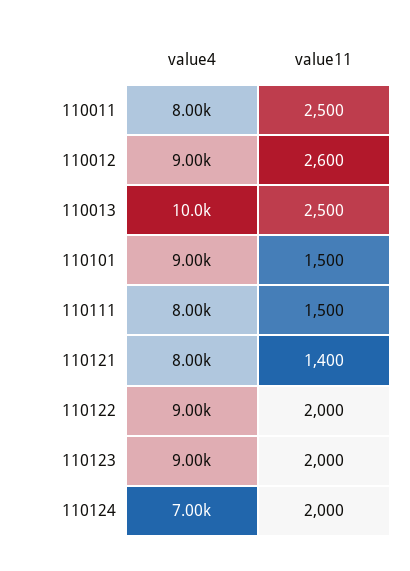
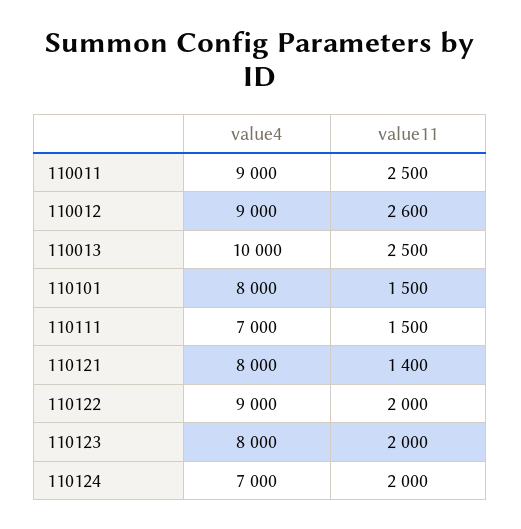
  {
    "value4": {
-     "110011": 8000,
+     "110011": 9000,
      "110012": 9000,
      "110013": 10000,
-     "110101": 9000,
+     "110101": 8000,
-     "110111": 8000,
+     "110111": 7000,
      "110121": 8000,
      "110122": 9000,
-     "110123": 9000,
+     "110123": 8000,
      "110124": 7000
    },
    "value11": {
      "110011": 2500,
      "110012": 2600,
      "110013": 2500,
      "110101": 1500,
      "110111": 1500,
      "110121": 1400,
      "110122": 2000,
      "110123": 2000,
      "110124": 2000
    }
  }

